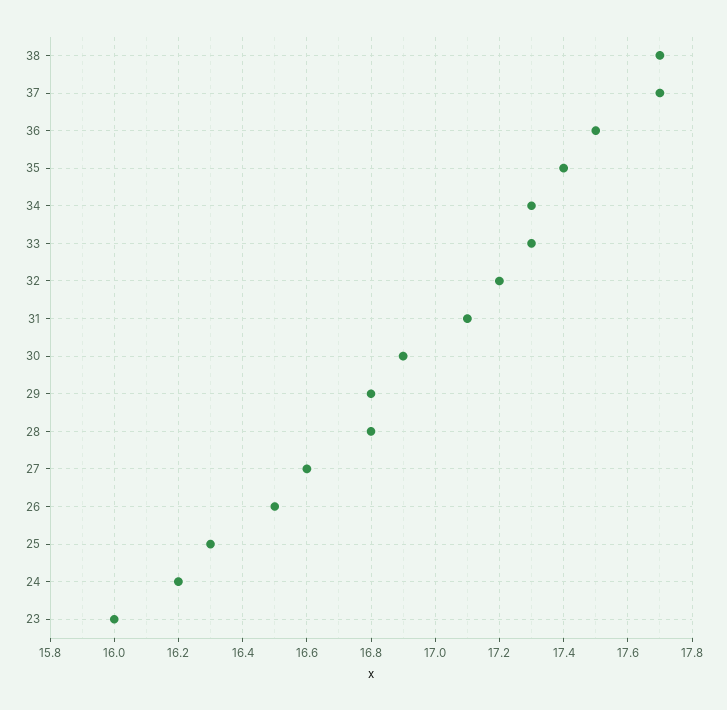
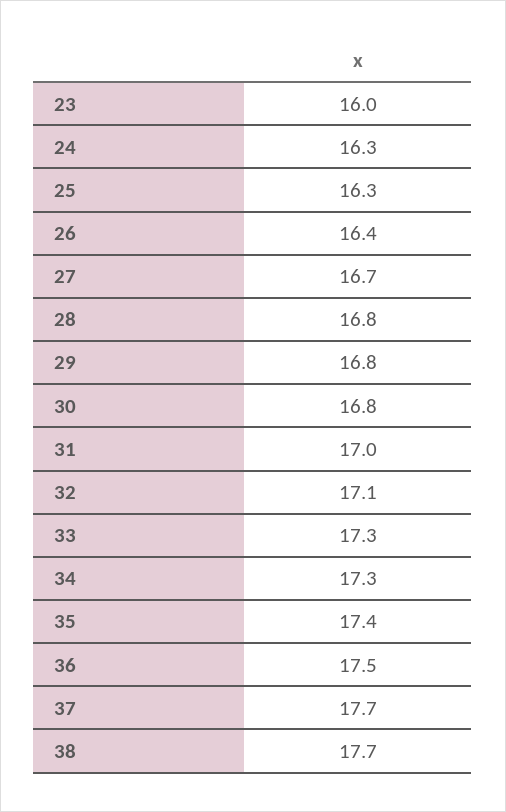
  {
    "38": 17.7,
    "37": 17.7,
    "36": 17.5,
    "35": 17.4,
    "34": 17.3,
    "33": 17.3,
-   "32": 17.2,
+   "32": 17.1,
-   "31": 17.1,
+   "31": 17,
-   "30": 16.9,
+   "30": 16.8,
    "29": 16.8,
    "28": 16.8,
-   "27": 16.6,
+   "27": 16.7,
-   "26": 16.5,
+   "26": 16.4,
    "25": 16.3,
-   "24": 16.2,
+   "24": 16.3,
    "23": 16
  }

